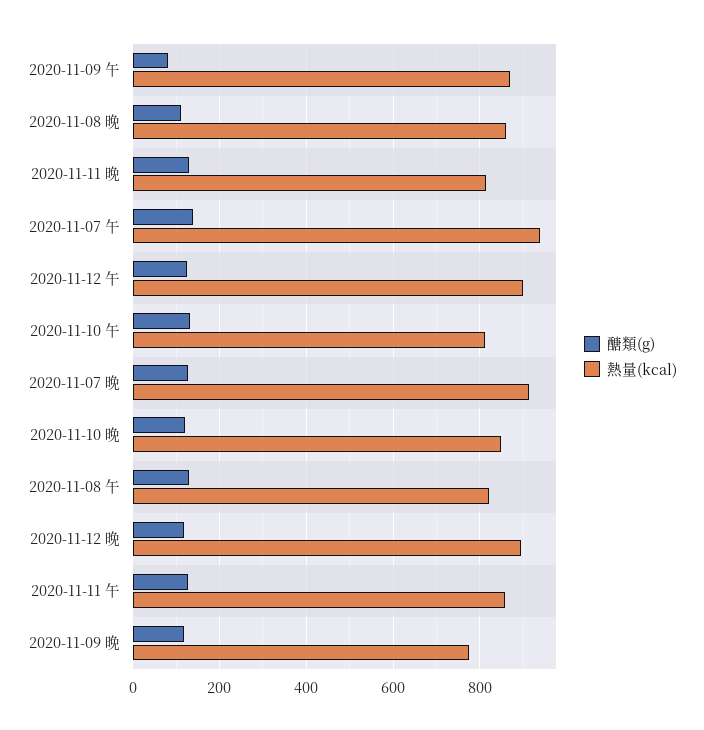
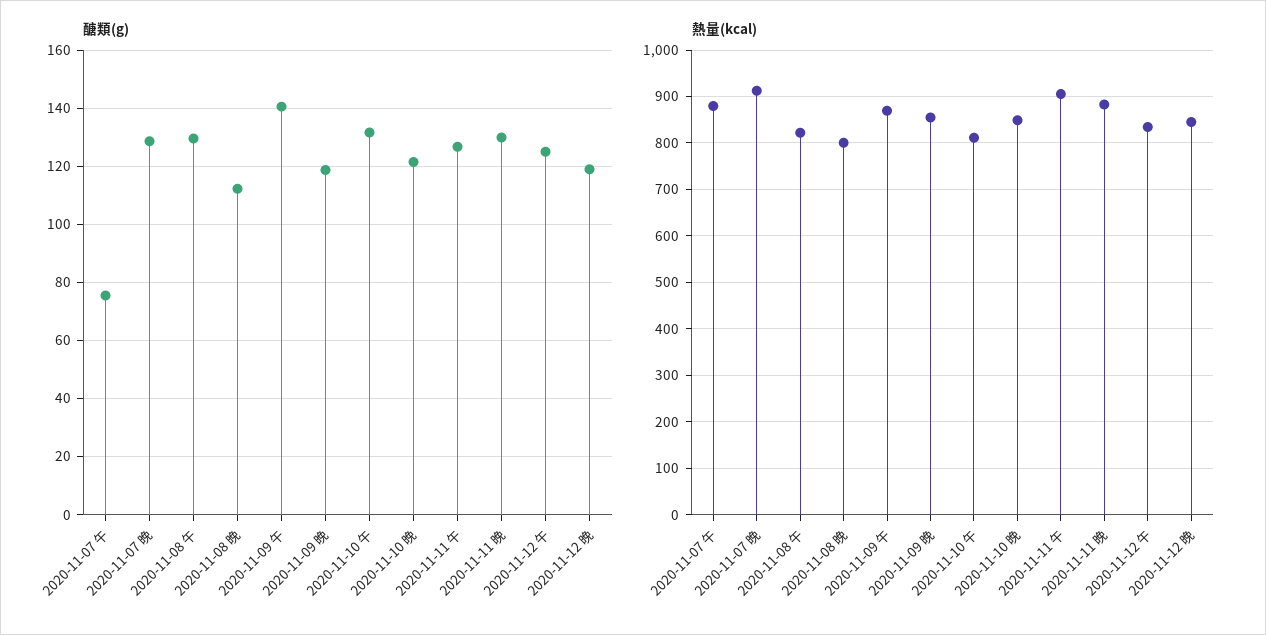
  {
    "醣類(g)": {
-     "2020-11-09 午": 80,
+     "2020-11-09 午": 140,
      "2020-11-08 晚": 112.5,
      "2020-11-11 晚": 130,
-     "2020-11-07 午": 140,
+     "2020-11-07 午": 75,
      "2020-11-12 午": 125,
      "2020-11-10 午": 132.5,
      "2020-11-07 晚": 127.5,
      "2020-11-10 晚": 122.5,
      "2020-11-08 午": 130,
      "2020-11-12 晚": 120,
      "2020-11-11 午": 127.5,
      "2020-11-09 晚": 117.5
    },
    "熱量(kcal)": {
      "2020-11-09 午": 860,
-     "2020-11-08 晚": 860,
+     "2020-11-08 晚": 800,
-     "2020-11-11 晚": 820,
+     "2020-11-11 晚": 880,
-     "2020-11-07 午": 940,
+     "2020-11-07 午": 880,
-     "2020-11-12 午": 900,
+     "2020-11-12 午": 840,
      "2020-11-10 午": 820,
      "2020-11-07 晚": 920,
      "2020-11-10 晚": 840,
      "2020-11-08 午": 820,
-     "2020-11-12 晚": 900,
+     "2020-11-12 晚": 840,
-     "2020-11-11 午": 860,
+     "2020-11-11 午": 900,
-     "2020-11-09 晚": 780
+     "2020-11-09 晚": 860
    }
  }

